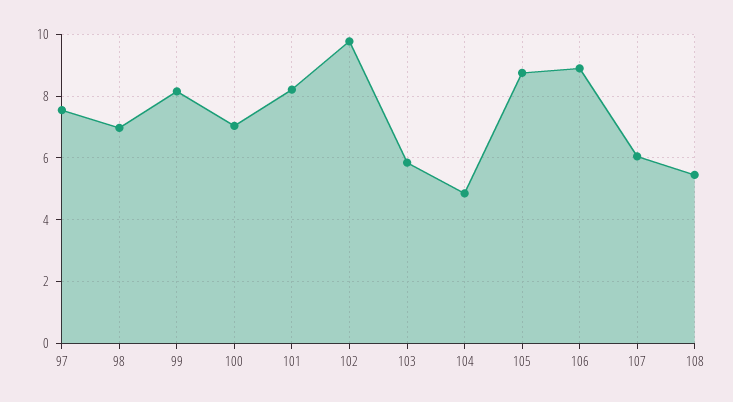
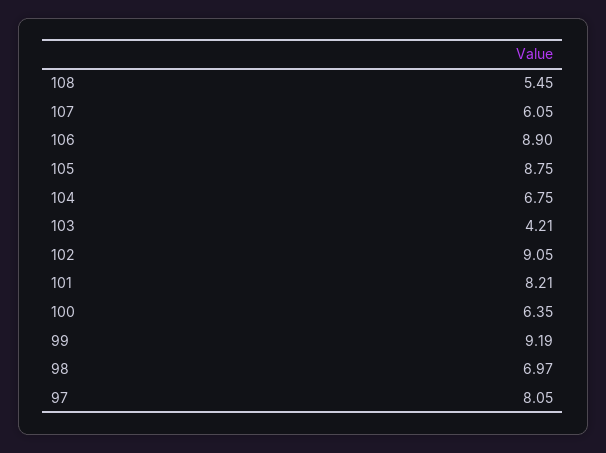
  {
-   "97": 7.6,
+   "97": 8.05,
    "98": 6.97,
-   "99": 8.2,
+   "99": 9.19,
-   "100": 7,
+   "100": 6.35,
    "101": 8.21,
-   "102": 9.8,
+   "102": 9.05,
-   "103": 5.8,
+   "103": 4.21,
-   "104": 4.8,
+   "104": 6.75,
    "105": 8.75,
    "106": 8.9,
    "107": 6.05,
    "108": 5.45
  }

